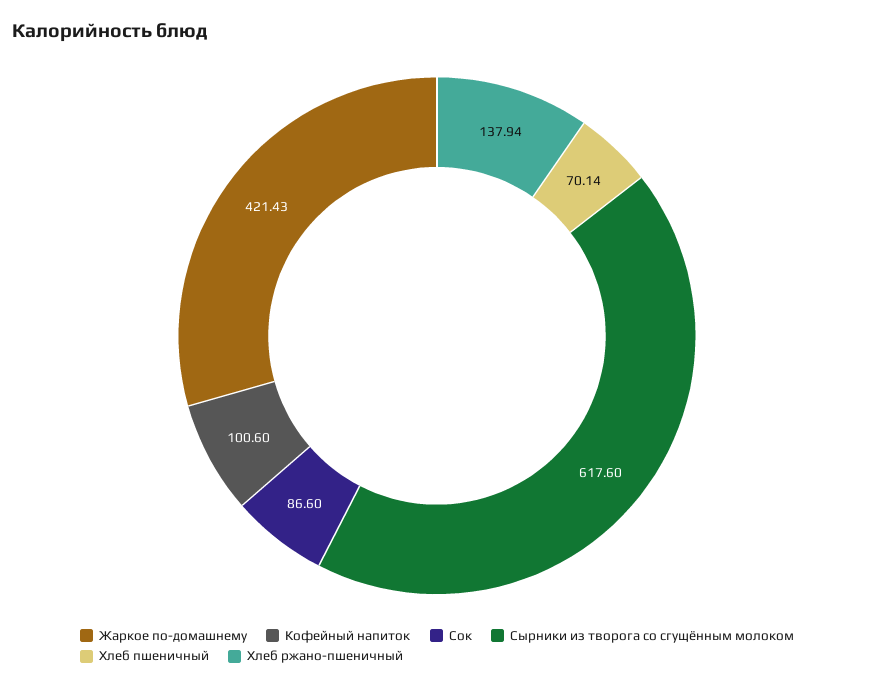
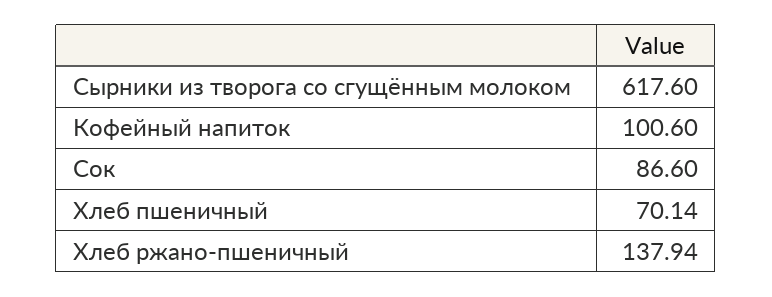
  {
-   "Жаркое по-домашнему": 421.43,
    "Кофейный напиток": 100.6,
    "Сок": 86.6,
    "Сырники из творога со сгущённым молоком": 617.6,
    "Хлеб пшеничный": 70.14,
    "Хлеб ржано-пшеничный": 137.94
  }

